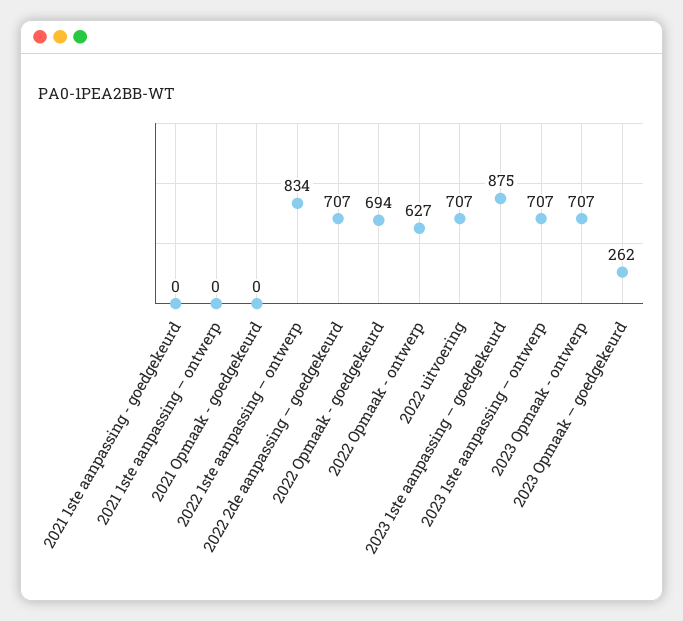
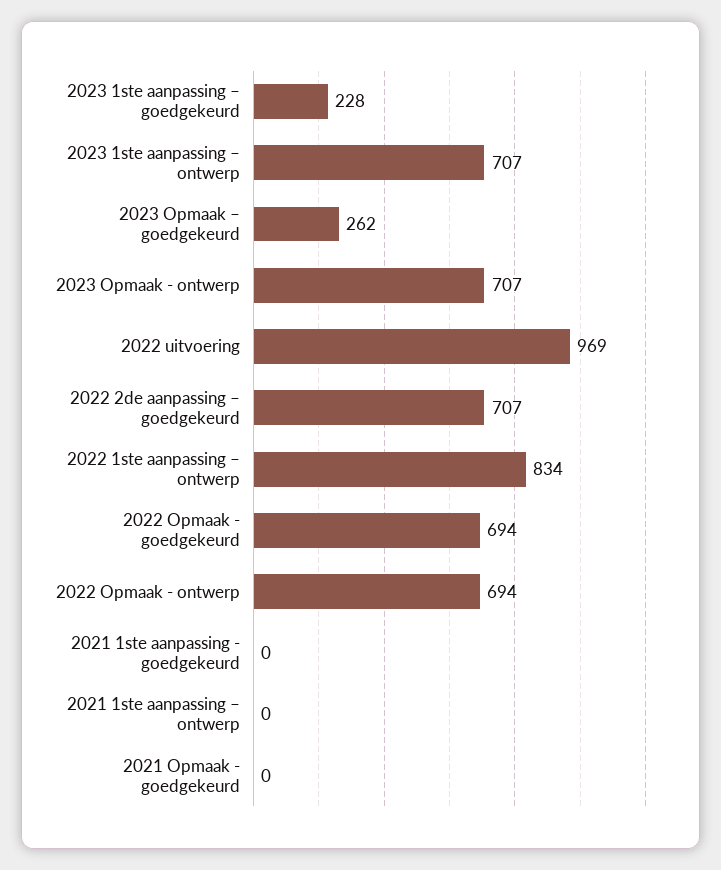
  {
    "2021 1ste aanpassing - goedgekeurd": 0,
    "2021 1ste aanpassing – ontwerp": 0,
    "2021 Opmaak - goedgekeurd": 0,
    "2022 1ste aanpassing – ontwerp": 834,
    "2022 2de aanpassing – goedgekeurd": 707,
    "2022 Opmaak - goedgekeurd": 694,
-   "2022 Opmaak - ontwerp": 627,
+   "2022 Opmaak - ontwerp": 694,
-   "2022 uitvoering": 707,
+   "2022 uitvoering": 969,
-   "2023 1ste aanpassing – goedgekeurd": 875,
+   "2023 1ste aanpassing – goedgekeurd": 228,
    "2023 1ste aanpassing – ontwerp": 707,
    "2023 Opmaak - ontwerp": 707,
    "2023 Opmaak – goedgekeurd": 262
  }

